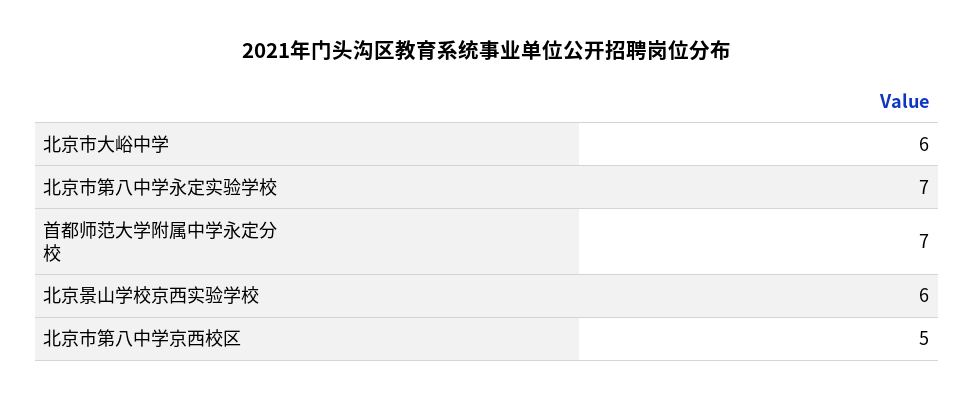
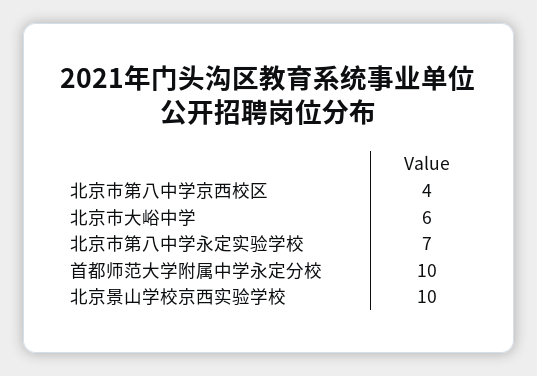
  {
    "北京市大峪中学": 6,
    "北京市第八中学永定实验学校": 7,
-   "首都师范大学附属中学永定分校": 7,
+   "首都师范大学附属中学永定分校": 10,
-   "北京景山学校京西实验学校": 6,
+   "北京景山学校京西实验学校": 10,
-   "北京市第八中学京西校区": 5
+   "北京市第八中学京西校区": 4
  }

